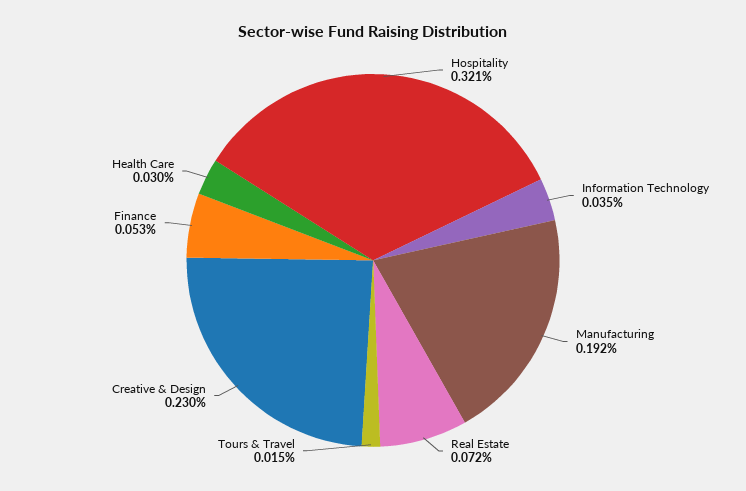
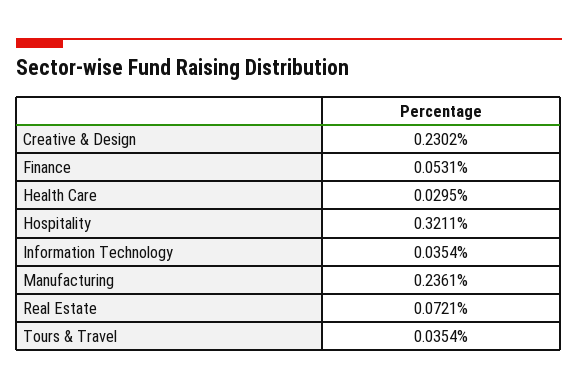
  {
    "Hospitality": 0.3211,
    "Information Technology": 0.0354,
-   "Manufacturing": 0.192,
+   "Manufacturing": 0.2361,
    "Real Estate": 0.0721,
-   "Tours & Travel": 0.015,
+   "Tours & Travel": 0.0354,
    "Creative & Design": 0.2302,
    "Finance": 0.0531,
    "Health Care": 0.0295
  }

